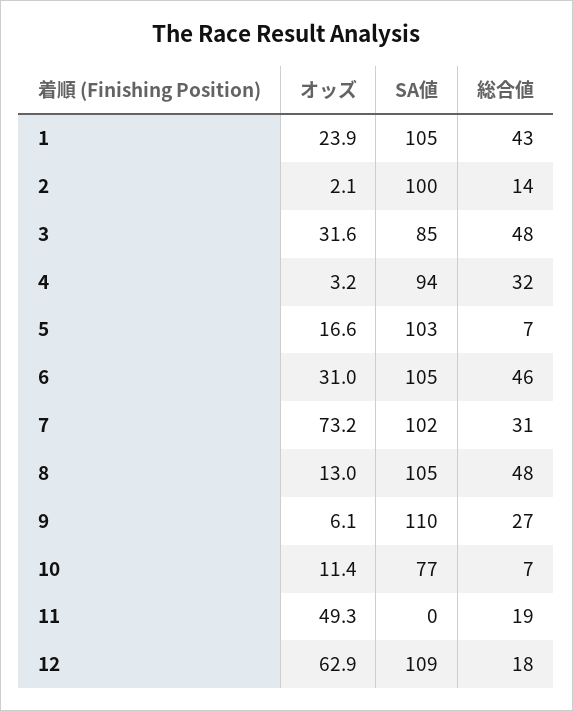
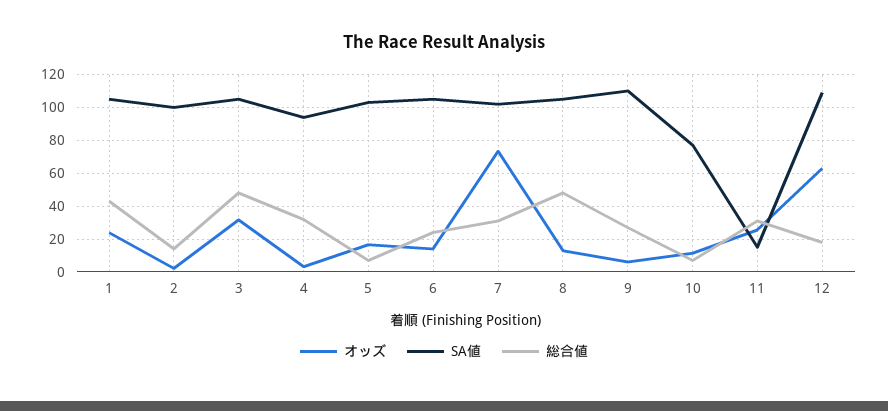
  {
    "オッズ": {
      "1": 23.9,
      "2": 2.1,
      "3": 31.6,
      "4": 3.2,
      "5": 16.6,
-     "6": 31,
+     "6": 15,
      "7": 73.2,
      "8": 13,
      "9": 6.1,
      "10": 11.4,
-     "11": 49.3,
+     "11": 25,
      "12": 62.9
    },
    "SA値": {
      "1": 105,
      "2": 100,
-     "3": 85,
+     "3": 105,
      "4": 94,
      "5": 103,
      "6": 105,
      "7": 102,
      "8": 105,
      "9": 110,
      "10": 77,
-     "11": 0,
+     "11": 15,
      "12": 109
    },
    "総合値": {
      "1": 43,
      "2": 14,
      "3": 48,
      "4": 32,
      "5": 7,
-     "6": 46,
+     "6": 25,
      "7": 31,
      "8": 48,
      "9": 27,
      "10": 7,
-     "11": 19,
+     "11": 30,
      "12": 18
    }
  }

